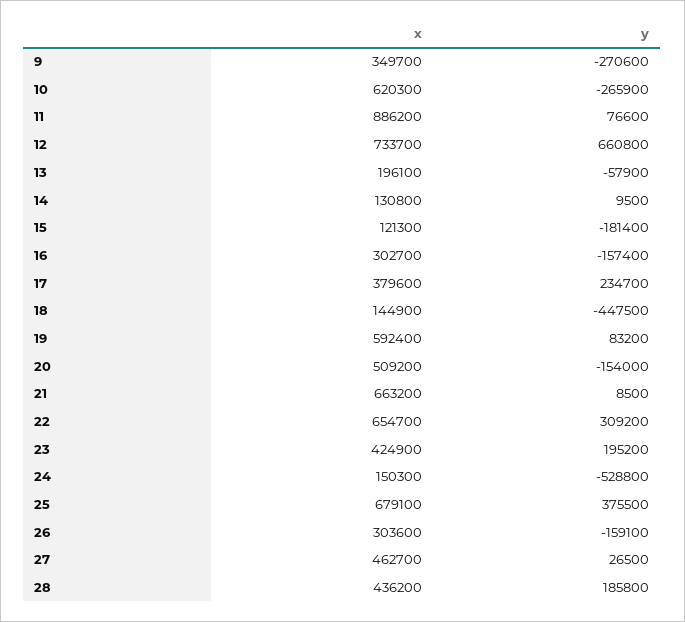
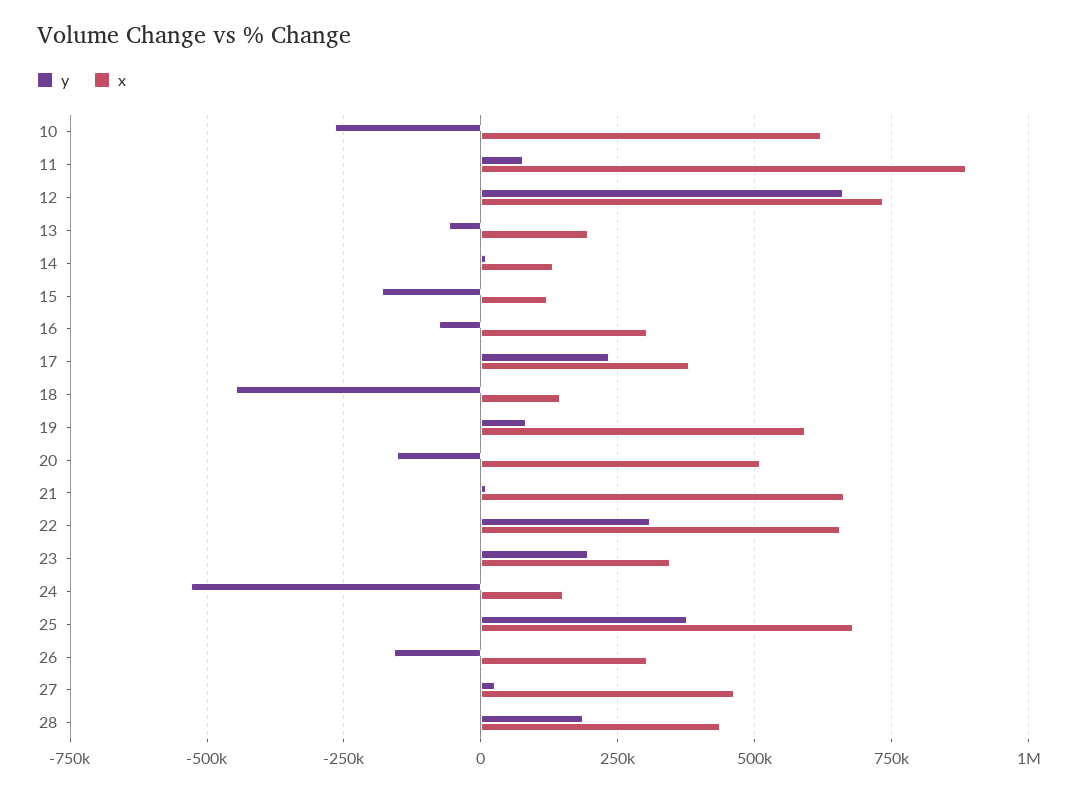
  {
    "x": {
-     "9": 349700,
      "10": 620300,
      "11": 886200,
      "12": 733700,
      "13": 196100,
      "14": 130800,
      "15": 121300,
      "16": 302700,
      "17": 379600,
      "18": 144900,
      "19": 592400,
      "20": 509200,
      "21": 663200,
      "22": 654700,
-     "23": 424900,
+     "23": 350000,
      "24": 150300,
      "25": 679100,
      "26": 303600,
      "27": 462700,
      "28": 436200
    },
    "y": {
-     "9": -270600,
      "10": -265900,
      "11": 76600,
      "12": 660800,
      "13": -57900,
      "14": 9500,
      "15": -181400,
-     "16": -157400,
+     "16": -75000,
      "17": 234700,
      "18": -447500,
      "19": 83200,
      "20": -154000,
      "21": 8500,
      "22": 309200,
      "23": 195200,
      "24": -528800,
      "25": 375500,
      "26": -159100,
      "27": 26500,
      "28": 185800
    }
  }

